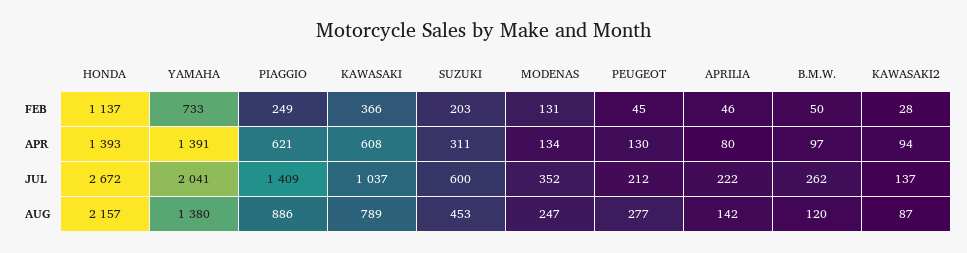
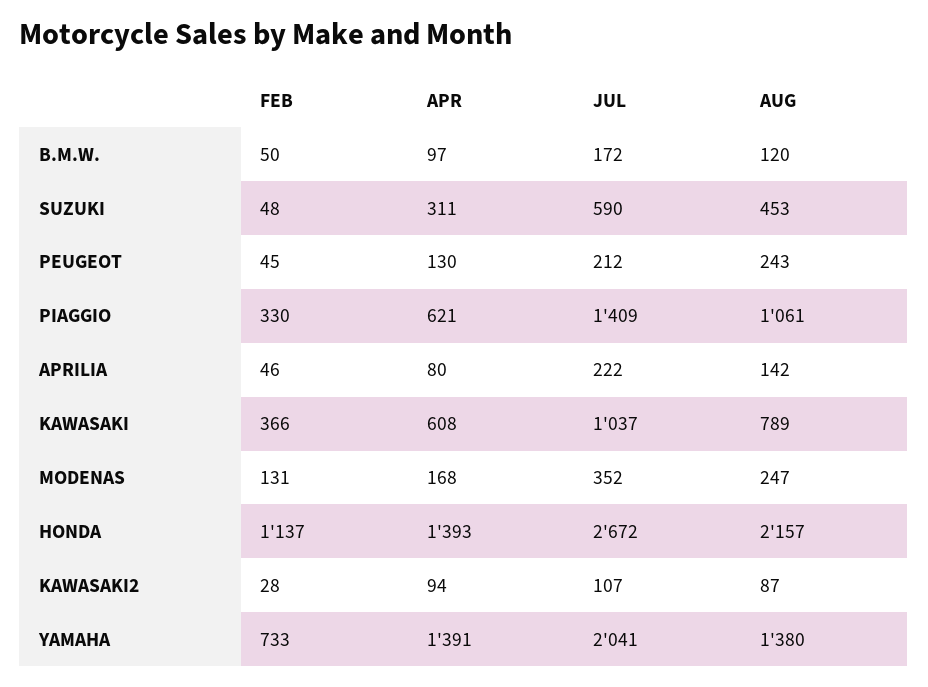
  {
    "HONDA": {
      "FEB": 1137,
      "APR": 1393,
      "JUL": 2672,
      "AUG": 2157
    },
    "YAMAHA": {
      "FEB": 733,
      "APR": 1391,
      "JUL": 2041,
      "AUG": 1380
    },
    "PIAGGIO": {
-     "FEB": 249,
+     "FEB": 330,
      "APR": 621,
      "JUL": 1409,
-     "AUG": 886
+     "AUG": 1061
    },
    "KAWASAKI": {
      "FEB": 366,
      "APR": 608,
      "JUL": 1037,
      "AUG": 789
    },
    "SUZUKI": {
-     "FEB": 203,
+     "FEB": 48,
      "APR": 311,
-     "JUL": 600,
+     "JUL": 590,
      "AUG": 453
    },
    "MODENAS": {
      "FEB": 131,
-     "APR": 134,
+     "APR": 168,
      "JUL": 352,
      "AUG": 247
    },
    "PEUGEOT": {
      "FEB": 45,
      "APR": 130,
      "JUL": 212,
-     "AUG": 277
+     "AUG": 243
    },
    "APRILIA": {
      "FEB": 46,
      "APR": 80,
      "JUL": 222,
      "AUG": 142
    },
    "B.M.W.": {
      "FEB": 50,
      "APR": 97,
-     "JUL": 262,
+     "JUL": 172,
      "AUG": 120
    },
    "KAWASAKI2": {
      "FEB": 28,
      "APR": 94,
-     "JUL": 137,
+     "JUL": 107,
      "AUG": 87
    }
  }

